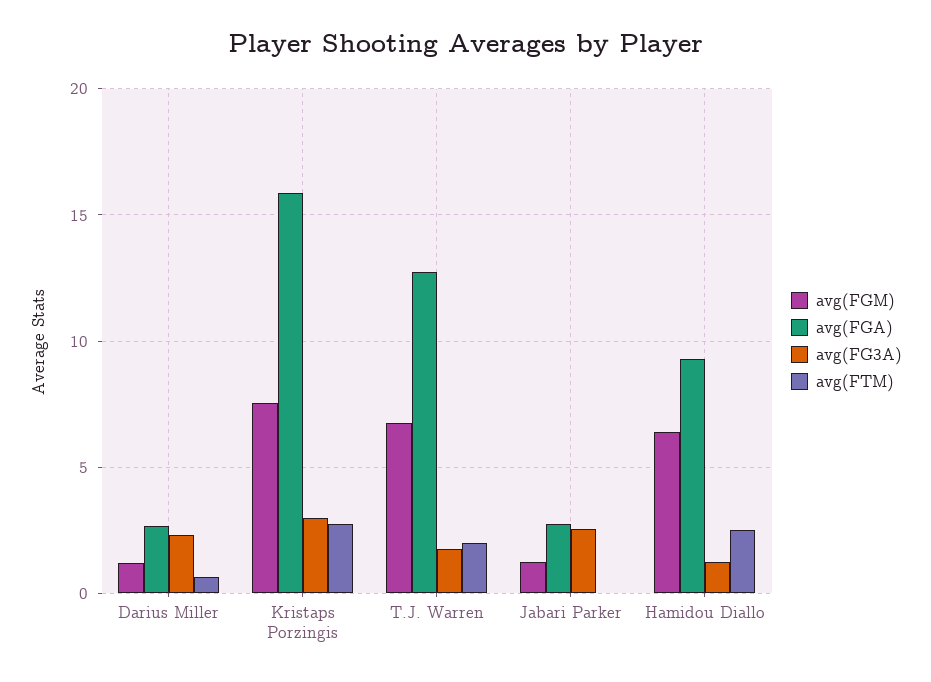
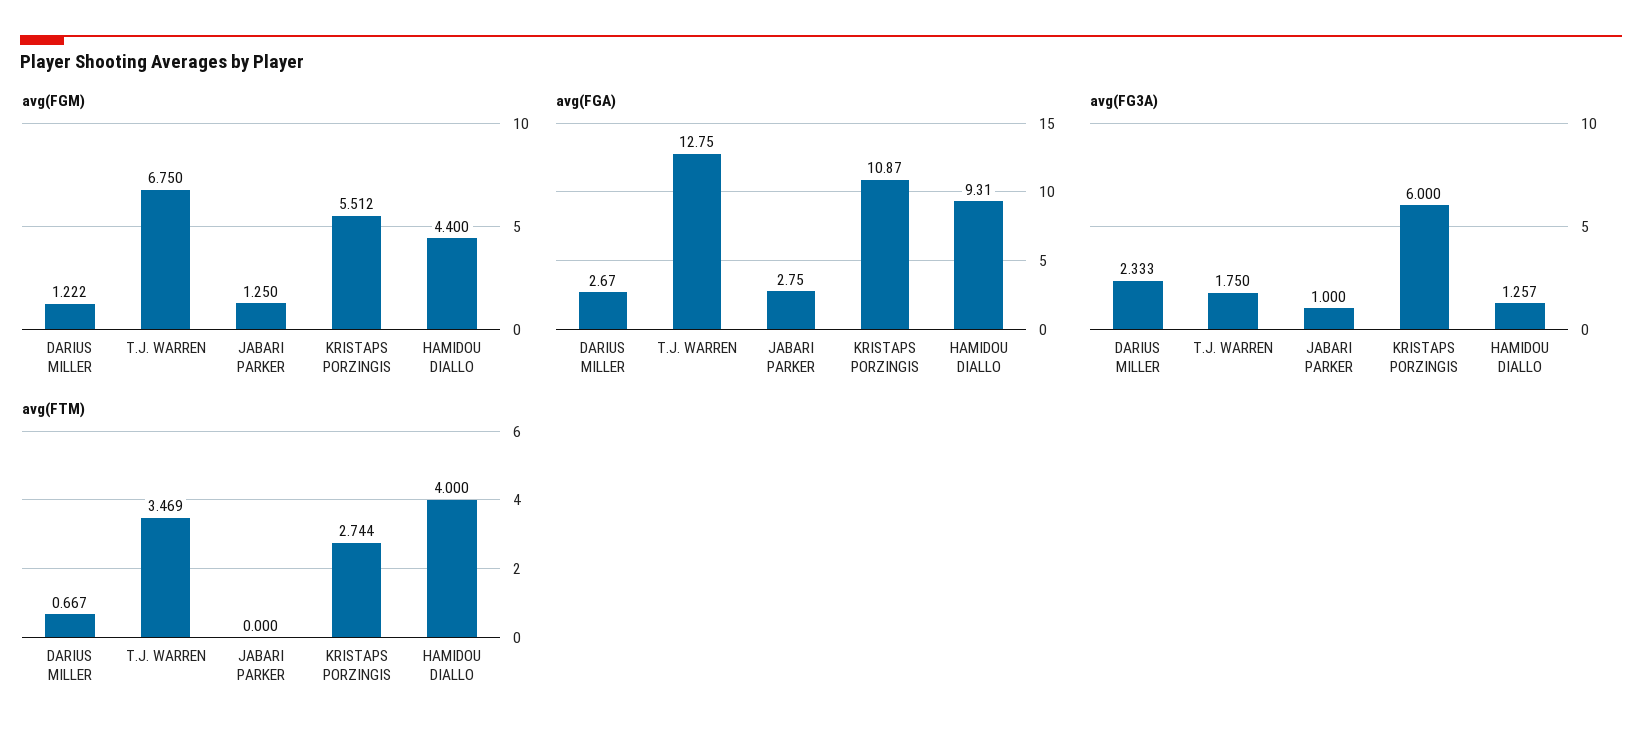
  {
    "avg(FGM)": {
      "Darius Miller": 1.222,
-     "Kristaps Porzingis": 7.5,
+     "Kristaps Porzingis": 5.512,
      "T.J. Warren": 6.75,
      "Jabari Parker": 1.25,
-     "Hamidou Diallo": 6.5
+     "Hamidou Diallo": 4.4
    },
    "avg(FGA)": {
      "Darius Miller": 2.67,
-     "Kristaps Porzingis": 16,
+     "Kristaps Porzingis": 10.87,
      "T.J. Warren": 12.75,
      "Jabari Parker": 2.75,
      "Hamidou Diallo": 9.31
    },
    "avg(FG3A)": {
      "Darius Miller": 2.333,
-     "Kristaps Porzingis": 3,
+     "Kristaps Porzingis": 6,
      "T.J. Warren": 1.75,
-     "Jabari Parker": 2.5,
+     "Jabari Parker": 1,
      "Hamidou Diallo": 1.257
    },
    "avg(FTM)": {
      "Darius Miller": 0.667,
      "Kristaps Porzingis": 2.744,
-     "T.J. Warren": 2,
+     "T.J. Warren": 3.469,
      "Jabari Parker": 0,
-     "Hamidou Diallo": 2.5
+     "Hamidou Diallo": 4
    }
  }

